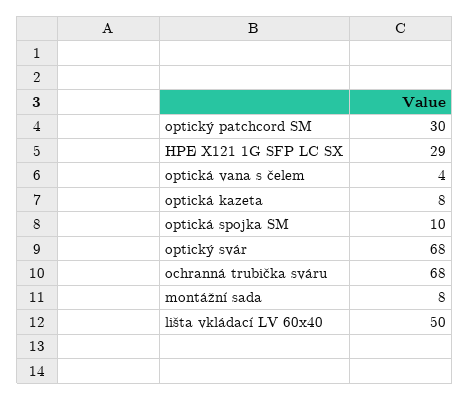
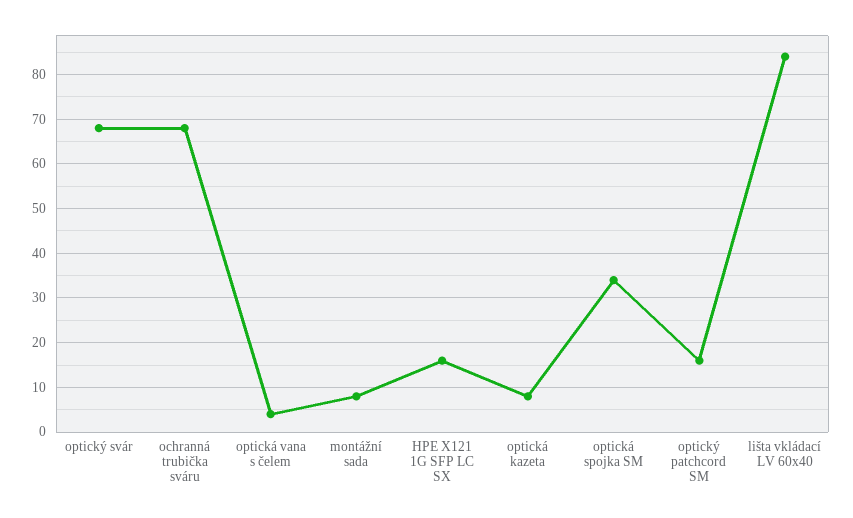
  {
-   "optický patchcord SM": 30,
+   "optický patchcord SM": 15,
-   "HPE X121 1G SFP LC SX": 29,
+   "HPE X121 1G SFP LC SX": 15,
    "optická vana s čelem": 4,
    "optická kazeta": 8,
-   "optická spojka SM": 10,
+   "optická spojka SM": 35,
    "optický svár": 68,
    "ochranná trubička sváru": 68,
    "montážní sada": 8,
-   "lišta vkládací LV 60x40": 50
+   "lišta vkládací LV 60x40": 85
  }

